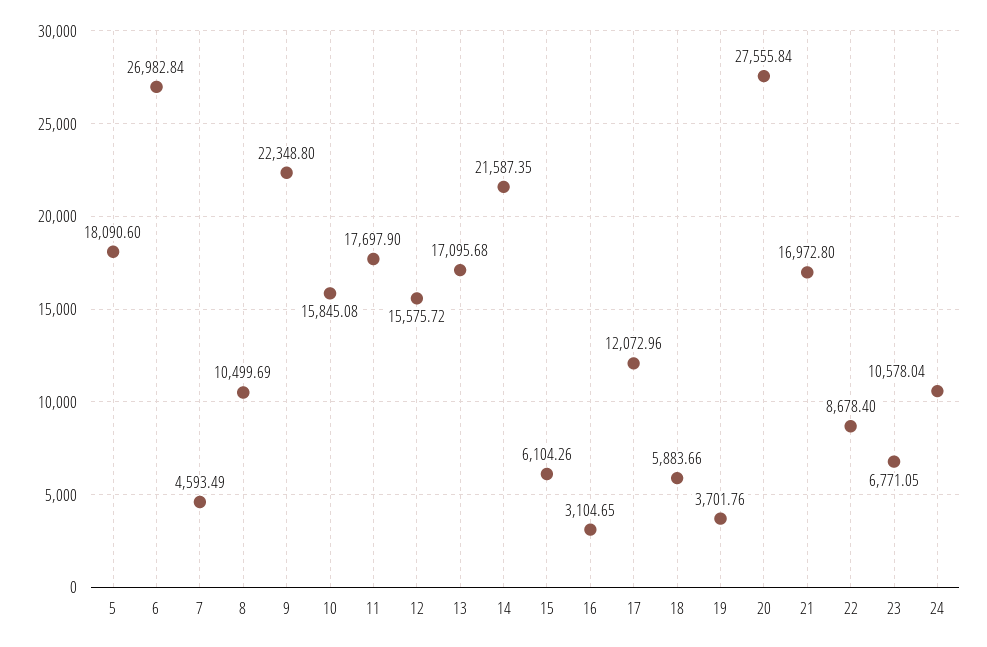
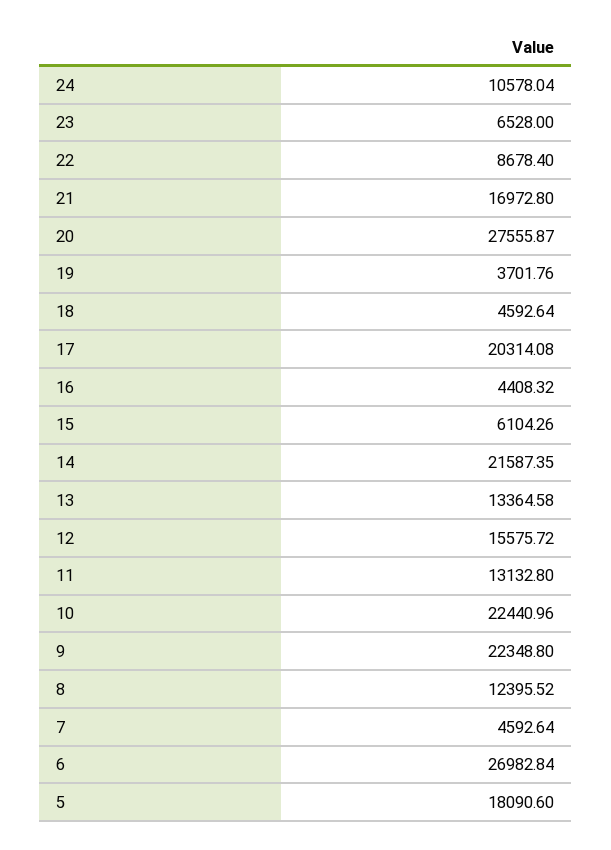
  {
    "5": 18090.6,
    "6": 26982.84,
-   "7": 4593.49,
+   "7": 4592.64,
-   "8": 10499.69,
+   "8": 12395.52,
    "9": 22348.8,
-   "10": 15845.08,
+   "10": 22440.96,
-   "11": 17697.9,
+   "11": 13132.8,
    "12": 15575.72,
-   "13": 17095.68,
+   "13": 13364.58,
    "14": 21587.35,
    "15": 6104.26,
-   "16": 3104.65,
+   "16": 4408.32,
-   "17": 12072.96,
+   "17": 20314.08,
-   "18": 5883.66,
+   "18": 4592.64,
    "19": 3701.76,
-   "20": 27555.84,
+   "20": 27555.87,
    "21": 16972.8,
    "22": 8678.4,
-   "23": 6771.05,
+   "23": 6528,
    "24": 10578.04
  }

